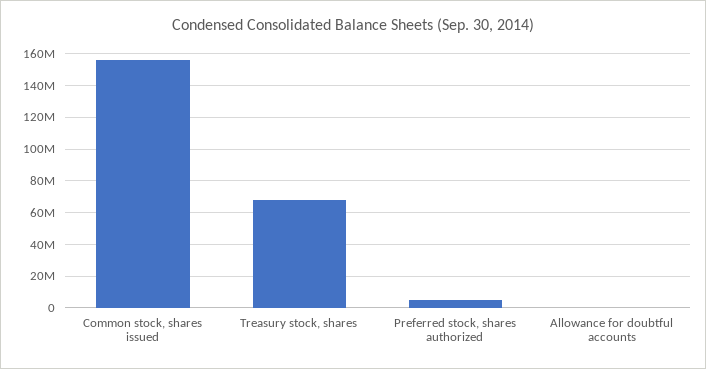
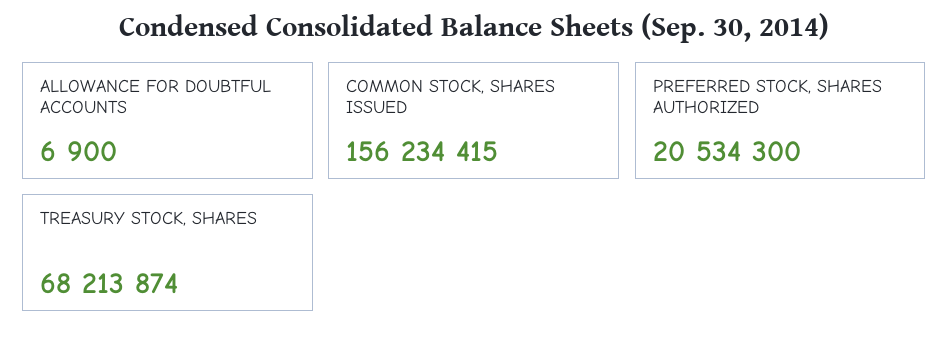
  {
    "Common stock, shares issued": 156234415,
    "Treasury stock, shares": 68213874,
-   "Preferred stock, shares authorized": 5000000,
+   "Preferred stock, shares authorized": 20534300,
    "Allowance for doubtful accounts": 6900
  }

